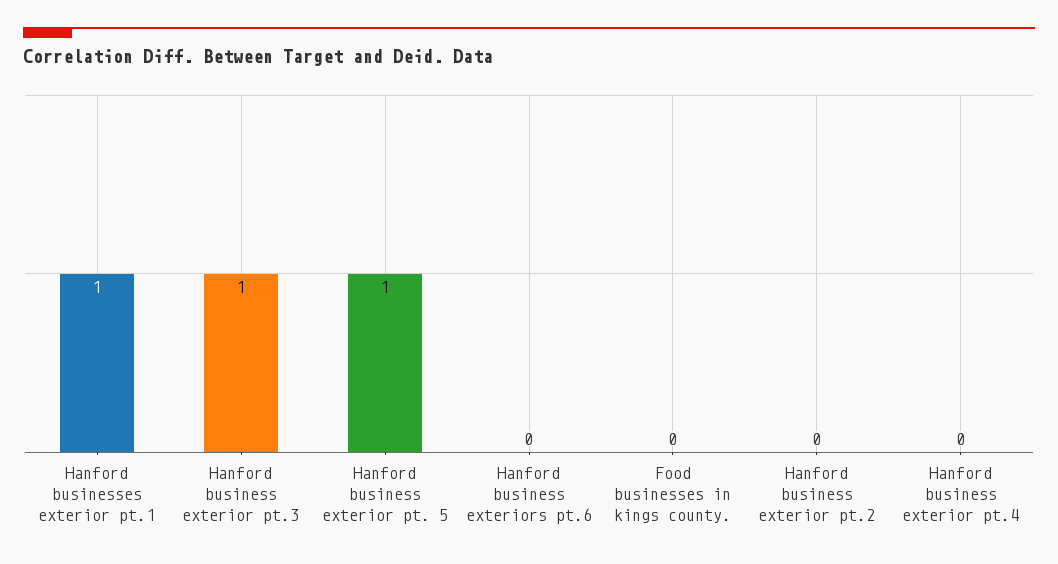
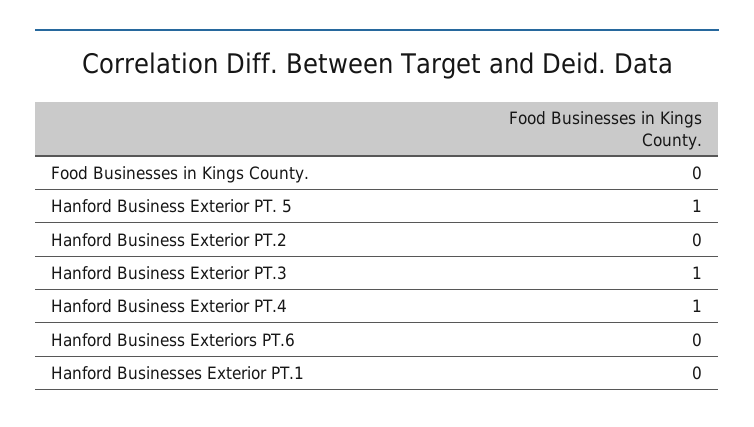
  {
-   "Hanford businesses exterior pt.1": 1,
+   "Hanford businesses exterior pt.1": 0,
    "Hanford business exterior pt.3": 1,
    "Hanford business exterior pt. 5": 1,
    "Hanford business exteriors pt.6": 0,
    "Food businesses in kings county.": 0,
    "Hanford business exterior pt.2": 0,
-   "Hanford business exterior pt.4": 0
+   "Hanford business exterior pt.4": 1
  }

